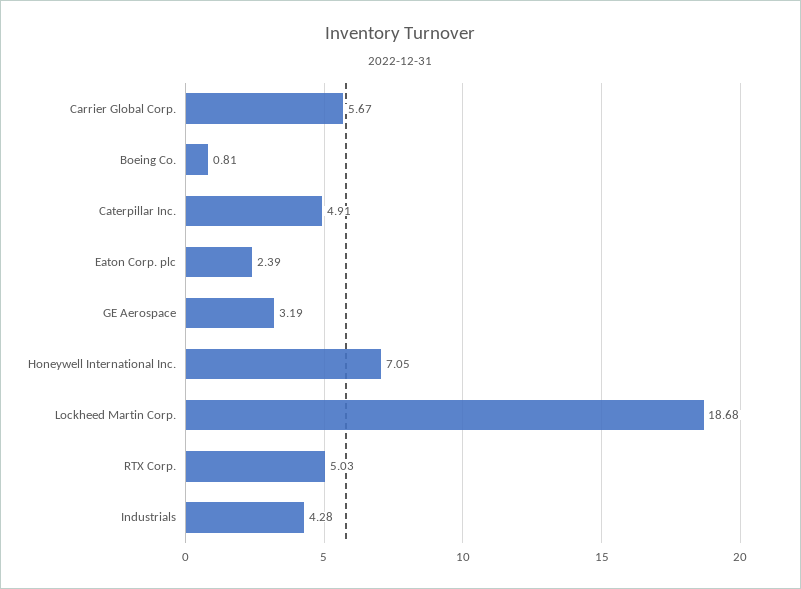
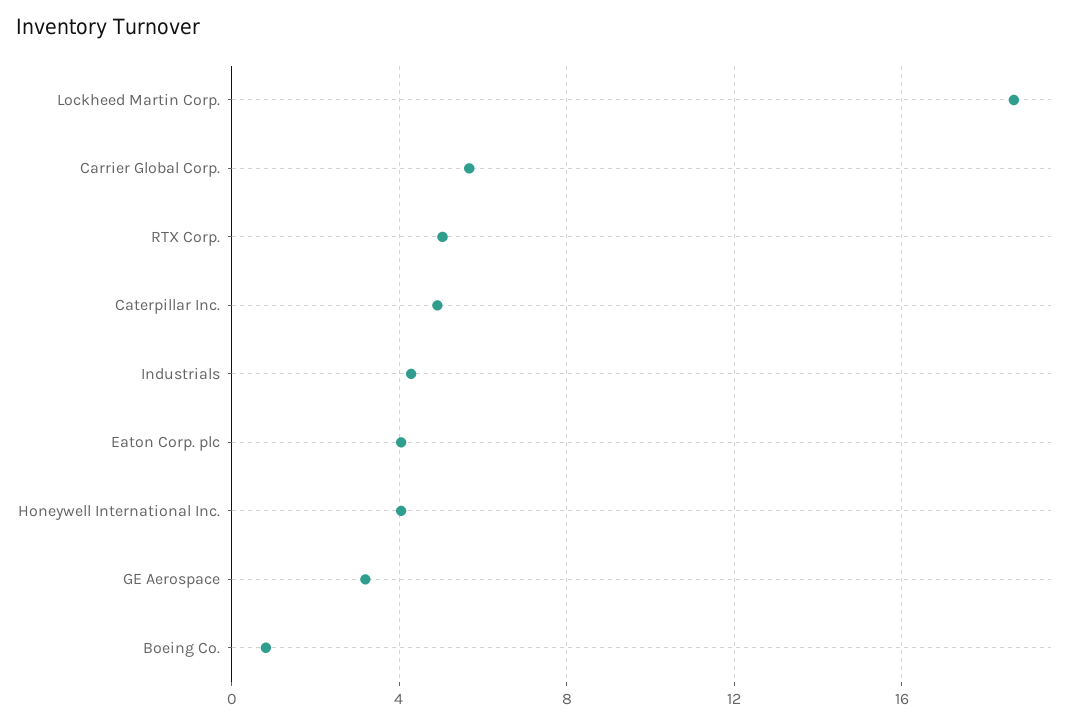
  {
    "Carrier Global Corp.": 5.67,
    "Boeing Co.": 0.81,
    "Caterpillar Inc.": 4.91,
-   "Eaton Corp. plc": 2.39,
+   "Eaton Corp. plc": 4,
    "GE Aerospace": 3.19,
-   "Honeywell International Inc.": 7.05,
+   "Honeywell International Inc.": 4,
    "Lockheed Martin Corp.": 18.68,
    "RTX Corp.": 5.03,
    "Industrials": 4.28
  }

